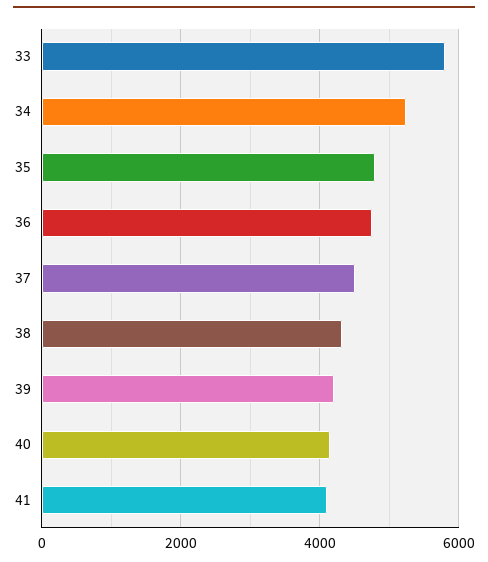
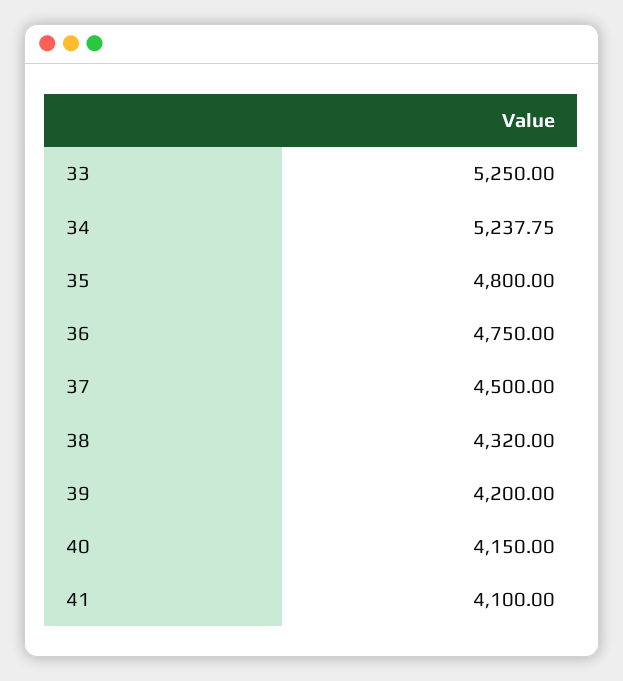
  {
-   "33": 5800,
+   "33": 5250,
    "34": 5237.75,
    "35": 4800,
    "36": 4750,
    "37": 4500,
    "38": 4320,
    "39": 4200,
    "40": 4150,
    "41": 4100
  }

